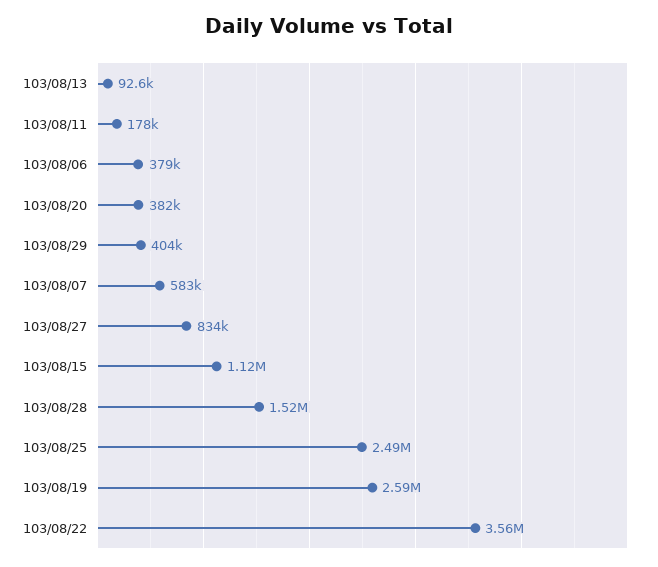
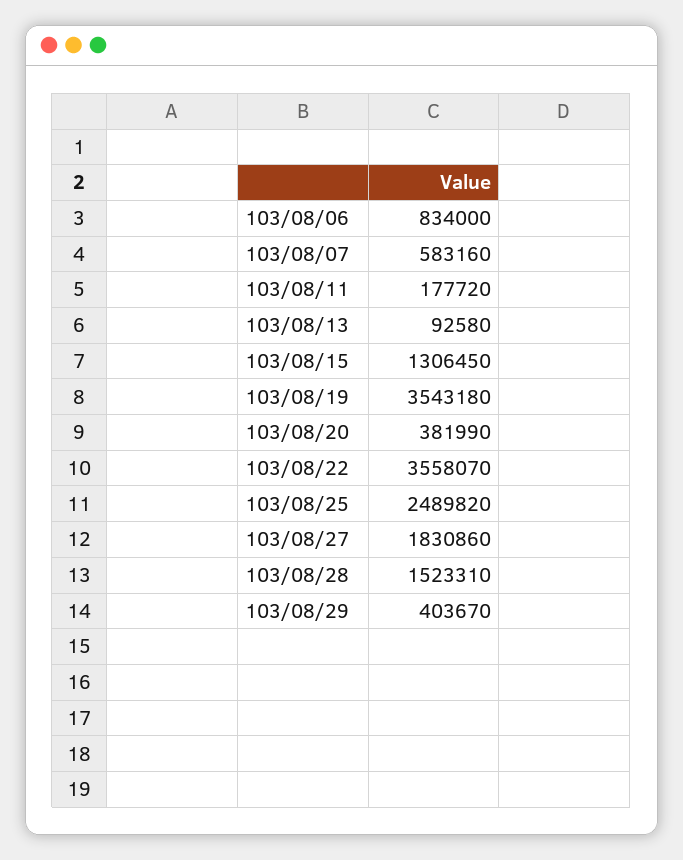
  {
    "103/08/13": 92580,
    "103/08/11": 177720,
-   "103/08/06": 379000,
+   "103/08/06": 834000,
    "103/08/20": 381990,
    "103/08/29": 403670,
    "103/08/07": 583160,
-   "103/08/27": 834000,
+   "103/08/27": 1830860,
-   "103/08/15": 1120000,
+   "103/08/15": 1306450,
    "103/08/28": 1523310,
    "103/08/25": 2489820,
-   "103/08/19": 2590000,
+   "103/08/19": 3543180,
    "103/08/22": 3558070
  }

